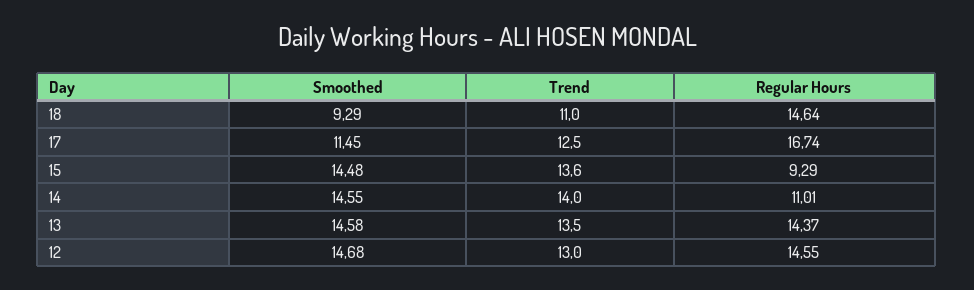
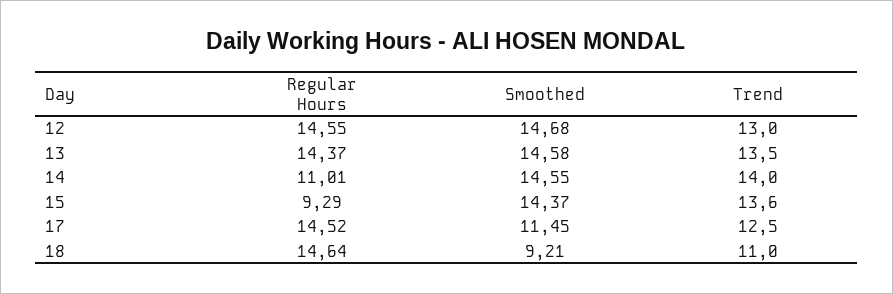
  {
    "Smoothed": {
-     "18": 9.29,
+     "18": 9.21,
      "17": 11.45,
-     "15": 14.48,
+     "15": 14.37,
      "14": 14.55,
      "13": 14.58,
      "12": 14.68
    },
    "Trend": {
      "18": 11,
      "17": 12.5,
      "15": 13.6,
      "14": 14,
      "13": 13.5,
      "12": 13
    },
    "Regular Hours": {
      "18": 14.64,
-     "17": 16.74,
+     "17": 14.52,
      "15": 9.29,
      "14": 11.01,
      "13": 14.37,
      "12": 14.55
    }
  }

